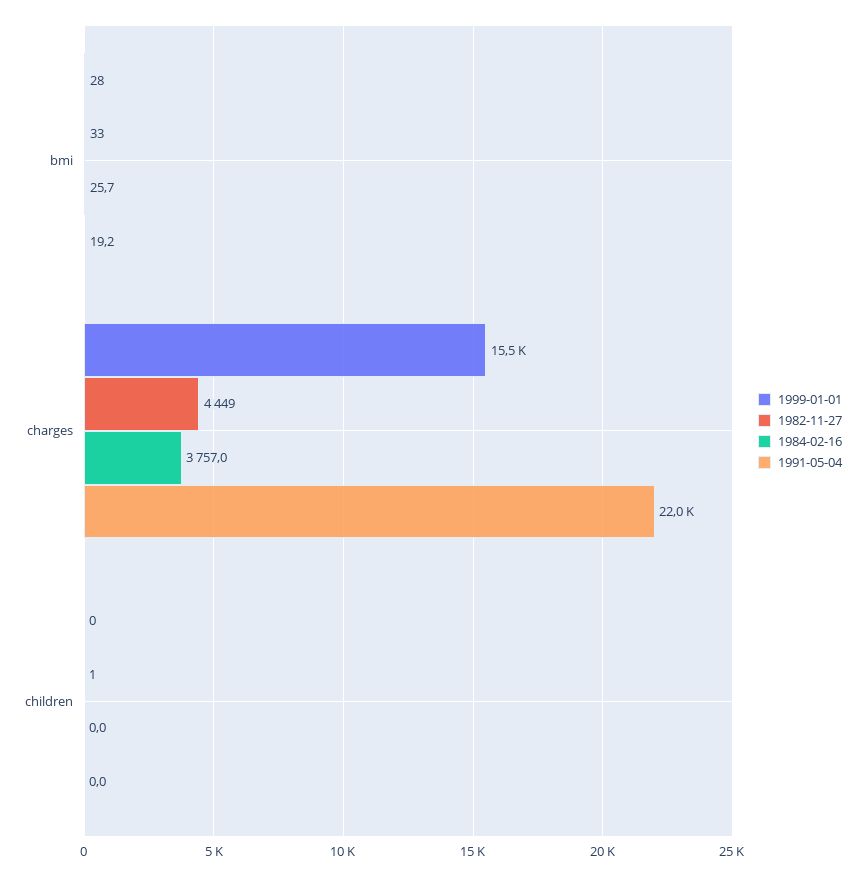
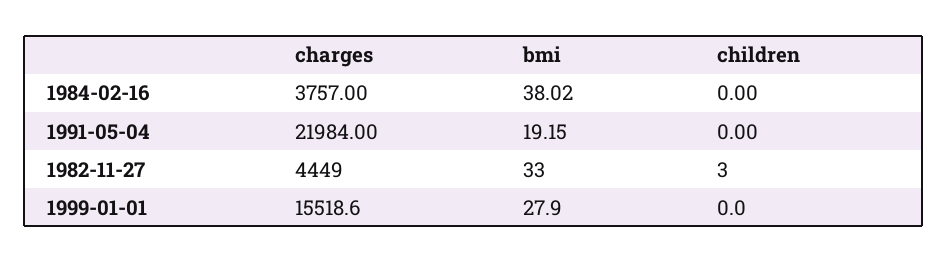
  {
    "1999-01-01": {
      "bmi": 27.9,
      "charges": 15518.6,
      "children": 0
    },
    "1982-11-27": {
      "bmi": 33,
      "charges": 4449,
-     "children": 1
+     "children": 3
    },
    "1984-02-16": {
-     "bmi": 25.7,
+     "bmi": 38.02,
      "charges": 3757,
      "children": 0
    },
    "1991-05-04": {
      "bmi": 19.15,
      "charges": 21984,
      "children": 0
    }
  }

